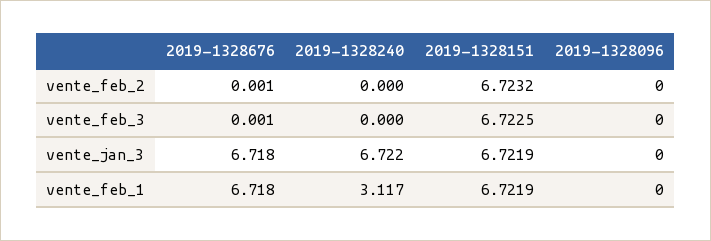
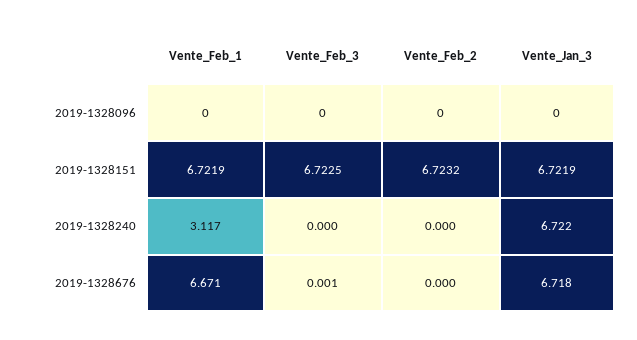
  {
    "2019-1328676": {
-     "vente_feb_2": 0.001,
+     "vente_feb_2": 0,
      "vente_feb_3": 0.001,
      "vente_jan_3": 6.718,
-     "vente_feb_1": 6.718
+     "vente_feb_1": 6.671
    },
    "2019-1328240": {
      "vente_feb_2": 0,
      "vente_feb_3": 0,
      "vente_jan_3": 6.722,
      "vente_feb_1": 3.117
    },
    "2019-1328151": {
      "vente_feb_2": 6.7232,
      "vente_feb_3": 6.7225,
      "vente_jan_3": 6.7219,
      "vente_feb_1": 6.7219
    },
    "2019-1328096": {
      "vente_feb_2": 0,
      "vente_feb_3": 0,
      "vente_jan_3": 0,
      "vente_feb_1": 0
    }
  }

